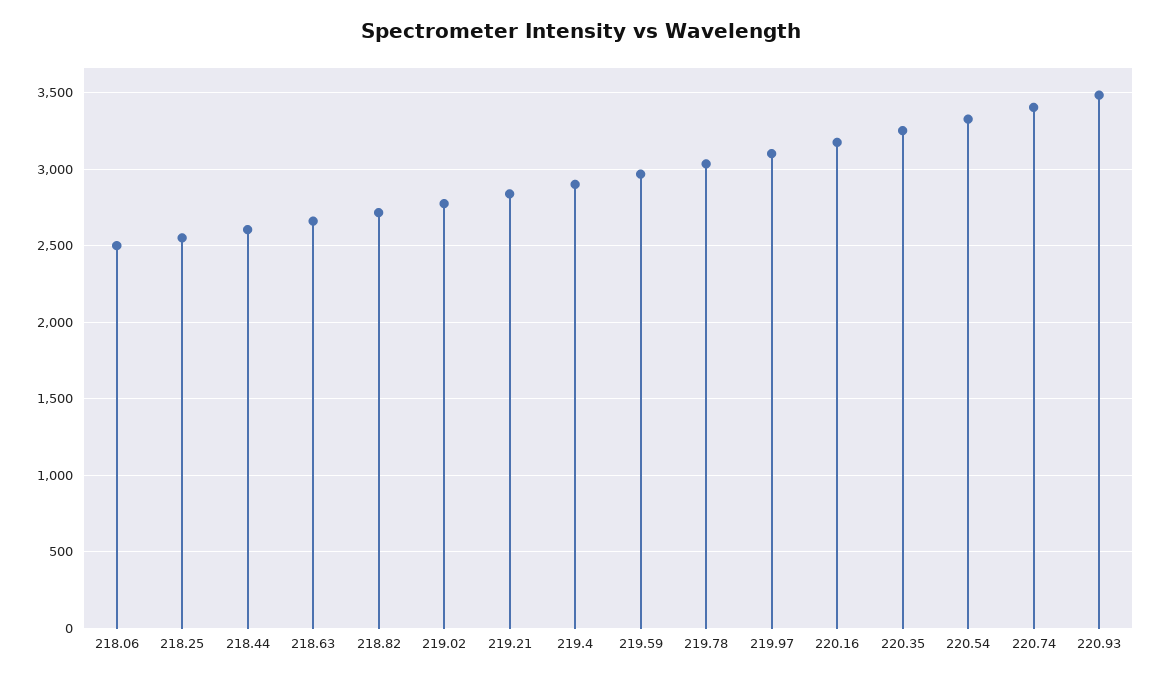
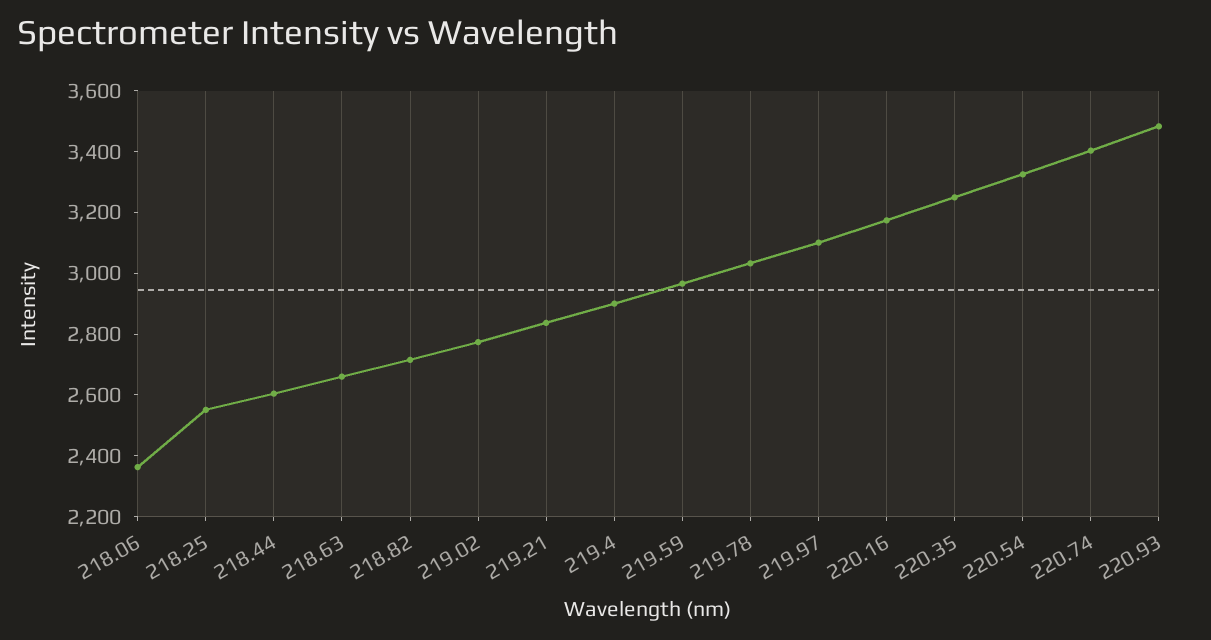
  {
-   "218.06": 2500,
+   "218.06": 2350,
    "218.25": 2550,
    "218.44": 2600,
    "218.63": 2650,
    "218.82": 2700,
    "219.02": 2750,
    "219.21": 2850,
    "219.4": 2900,
    "219.59": 2950,
    "219.78": 3050,
    "219.97": 3100,
    "220.16": 3150,
    "220.35": 3250,
    "220.54": 3350,
    "220.74": 3400,
    "220.93": 3500
  }

